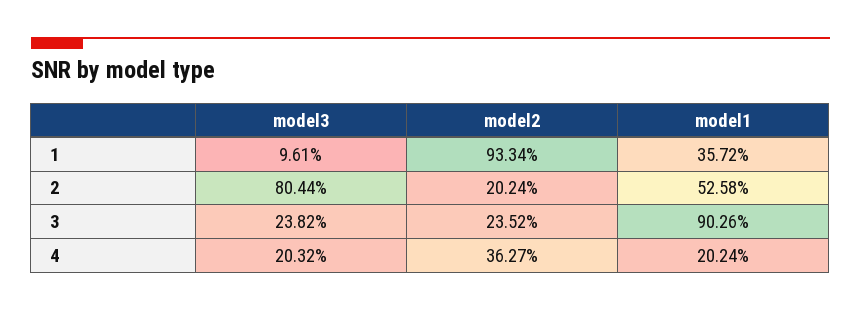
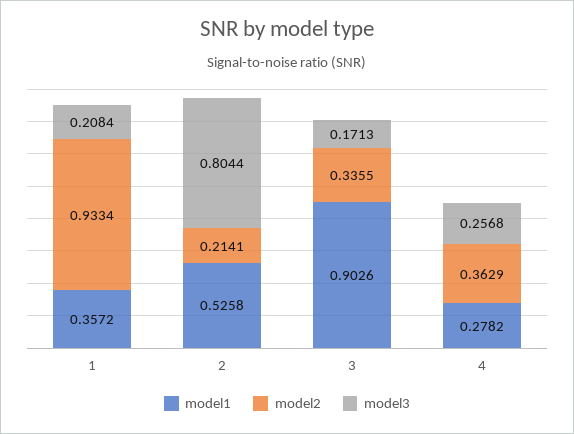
  {
    "model3": {
-     "1": 0.0961,
+     "1": 0.2084,
      "2": 0.8044,
-     "3": 0.2382,
+     "3": 0.1713,
-     "4": 0.2032
+     "4": 0.2568
    },
    "model2": {
      "1": 0.9334,
-     "2": 0.2024,
+     "2": 0.2141,
-     "3": 0.2352,
+     "3": 0.3355,
-     "4": 0.3627
+     "4": 0.3629
    },
    "model1": {
      "1": 0.3572,
      "2": 0.5258,
      "3": 0.9026,
-     "4": 0.2024
+     "4": 0.2782
    }
  }

